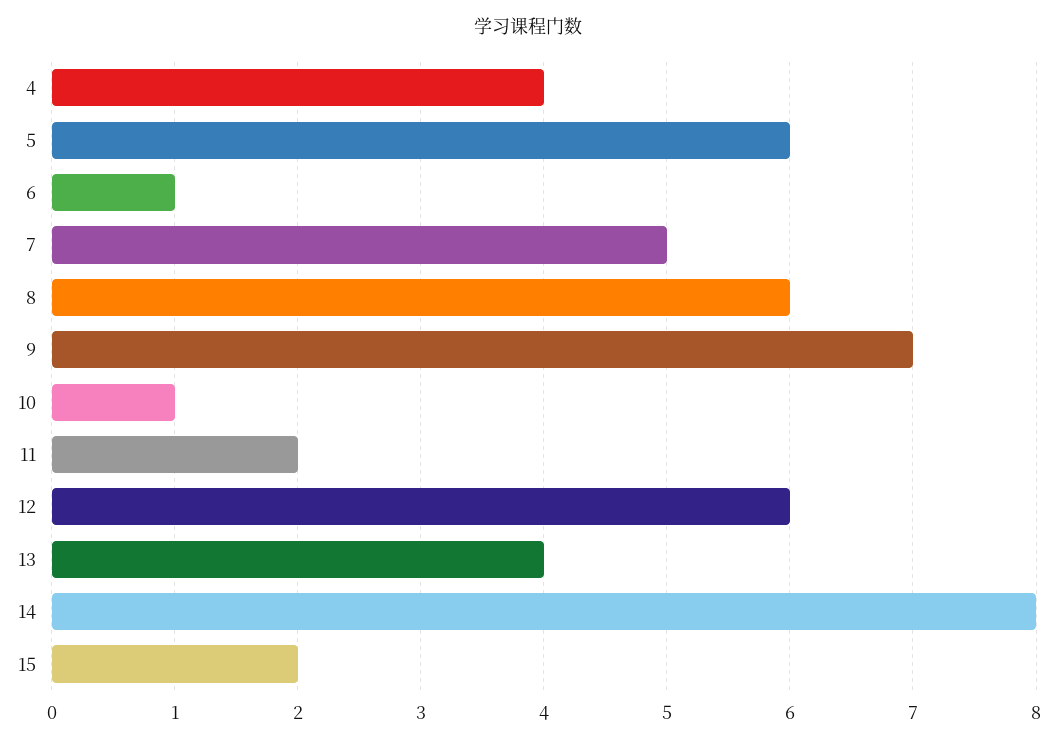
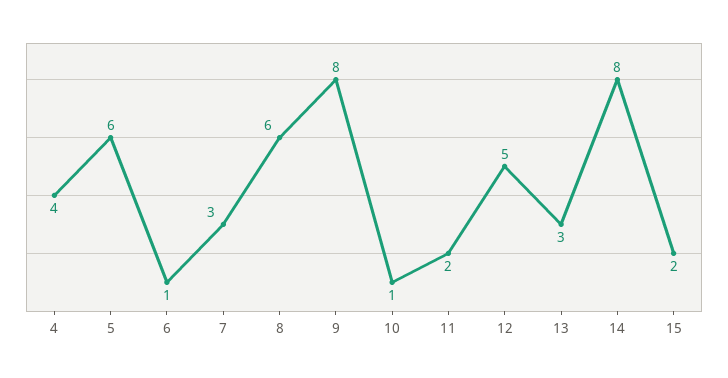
  {
    "4": 4,
    "5": 6,
    "6": 1,
-   "7": 5,
+   "7": 3,
    "8": 6,
-   "9": 7,
+   "9": 8,
    "10": 1,
    "11": 2,
-   "12": 6,
+   "12": 5,
-   "13": 4,
+   "13": 3,
    "14": 8,
    "15": 2
  }

